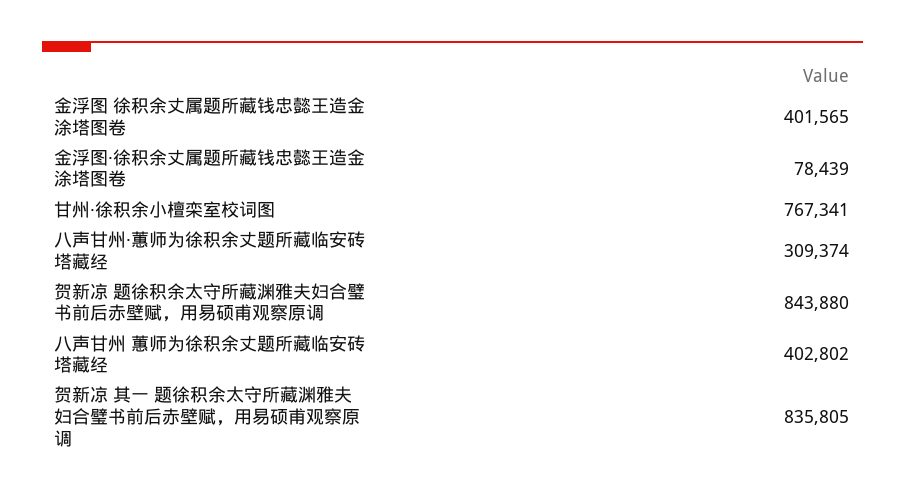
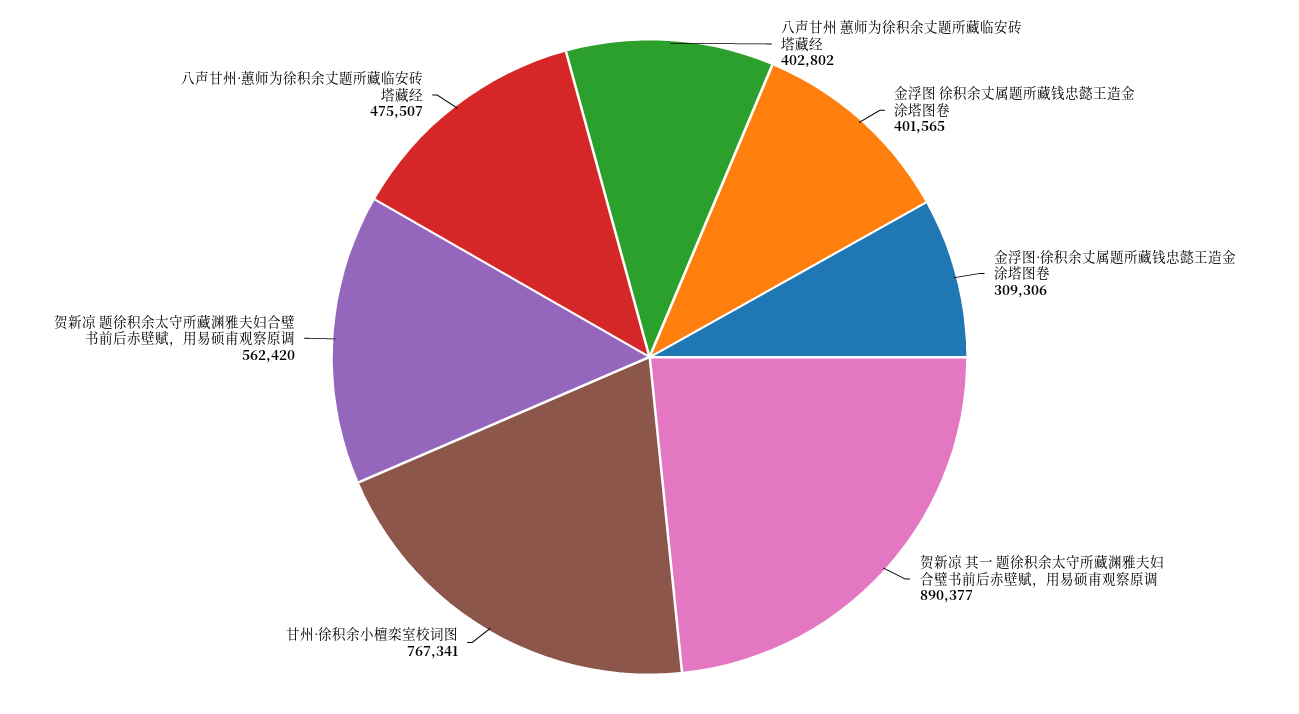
  {
    "金浮图 徐积余丈属题所藏钱忠懿王造金涂塔图卷": 401565,
-   "金浮图·徐积余丈属题所藏钱忠懿王造金涂塔图卷": 78439,
+   "金浮图·徐积余丈属题所藏钱忠懿王造金涂塔图卷": 309306,
    "甘州·徐积余小檀栾室校词图": 767341,
-   "八声甘州·蕙师为徐积余丈题所藏临安砖塔藏经": 309374,
+   "八声甘州·蕙师为徐积余丈题所藏临安砖塔藏经": 475507,
-   "贺新凉 题徐积余太守所藏渊雅夫妇合璧书前后赤壁赋，用易硕甫观察原调": 843880,
+   "贺新凉 题徐积余太守所藏渊雅夫妇合璧书前后赤壁赋，用易硕甫观察原调": 562420,
    "八声甘州 蕙师为徐积余丈题所藏临安砖塔藏经": 402802,
-   "贺新凉 其一 题徐积余太守所藏渊雅夫妇合璧书前后赤壁赋，用易硕甫观察原调": 835805
+   "贺新凉 其一 题徐积余太守所藏渊雅夫妇合璧书前后赤壁赋，用易硕甫观察原调": 890377
  }

